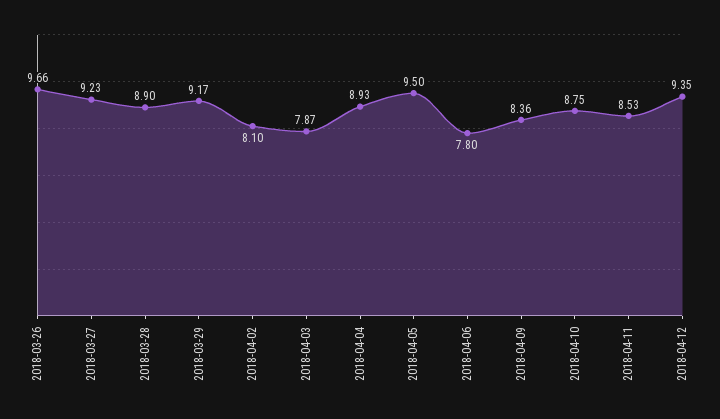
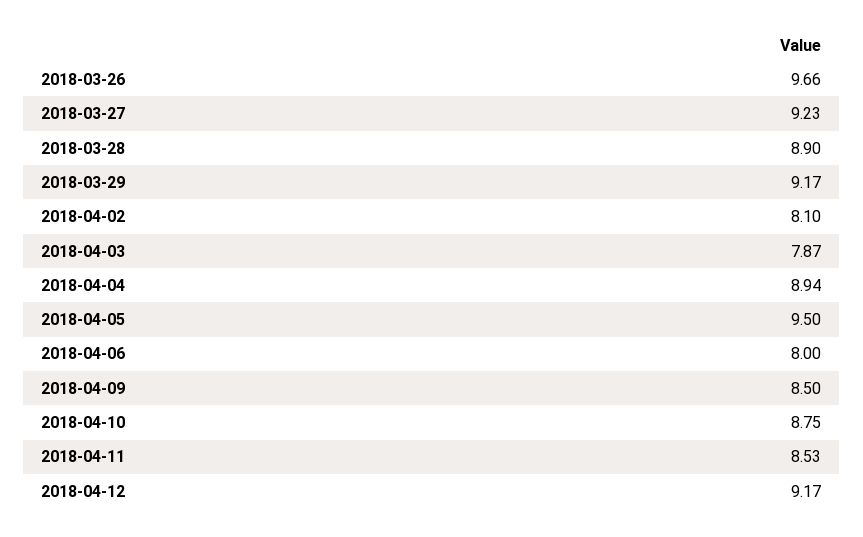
  {
    "2018-03-26": 9.66,
    "2018-03-27": 9.23,
    "2018-03-28": 8.9,
    "2018-03-29": 9.17,
    "2018-04-02": 8.1,
    "2018-04-03": 7.87,
-   "2018-04-04": 8.93,
+   "2018-04-04": 8.94,
    "2018-04-05": 9.5,
-   "2018-04-06": 7.8,
+   "2018-04-06": 8,
-   "2018-04-09": 8.36,
+   "2018-04-09": 8.5,
    "2018-04-10": 8.75,
    "2018-04-11": 8.53,
-   "2018-04-12": 9.35
+   "2018-04-12": 9.17
  }

